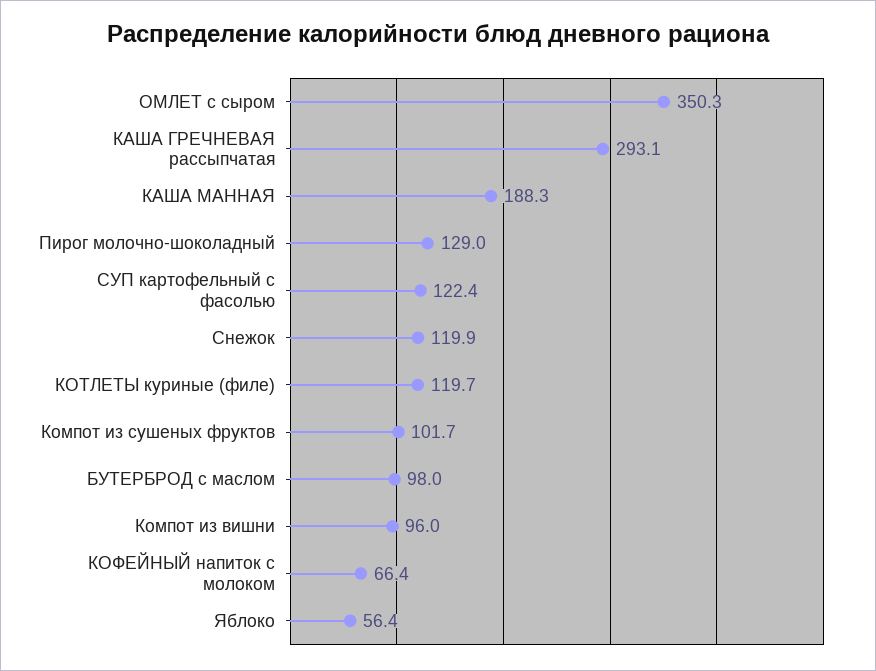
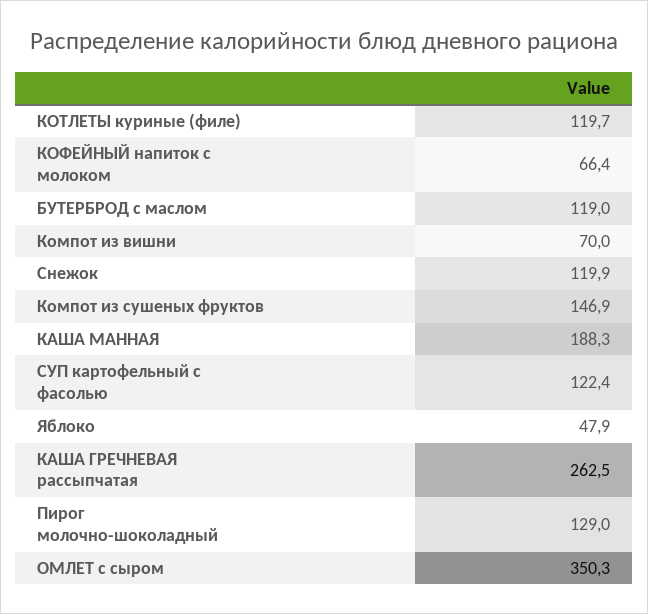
  {
    "ОМЛЕТ с сыром": 350.3,
-   "КАША ГРЕЧНЕВАЯ рассыпчатая": 293.1,
+   "КАША ГРЕЧНЕВАЯ рассыпчатая": 262.5,
    "КАША МАННАЯ": 188.3,
    "Пирог молочно-шоколадный": 129,
    "СУП картофельный с фасолью": 122.4,
    "Снежок": 119.9,
    "КОТЛЕТЫ куриные (филе)": 119.7,
-   "Компот из сушеных фруктов": 101.7,
+   "Компот из сушеных фруктов": 146.9,
-   "БУТЕРБРОД с маслом": 98,
+   "БУТЕРБРОД с маслом": 119,
-   "Компот из вишни": 96,
+   "Компот из вишни": 70,
    "КОФЕЙНЫЙ напиток с молоком": 66.4,
-   "Яблоко": 56.4
+   "Яблоко": 47.9
  }

